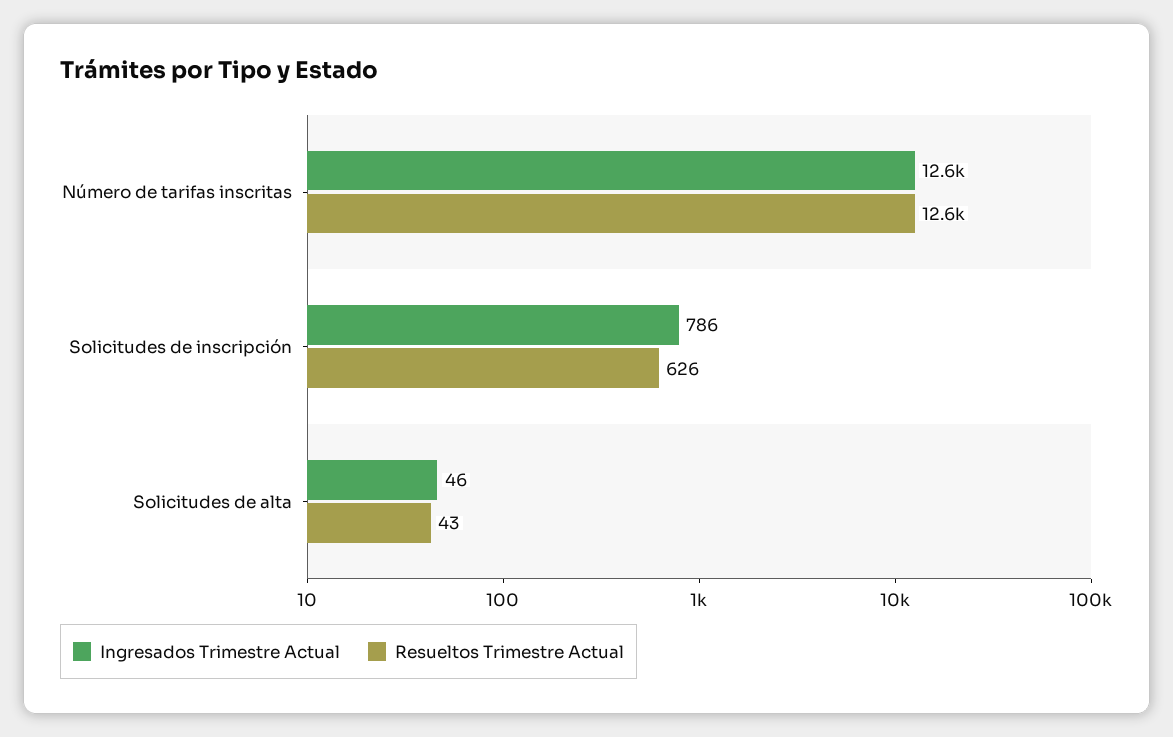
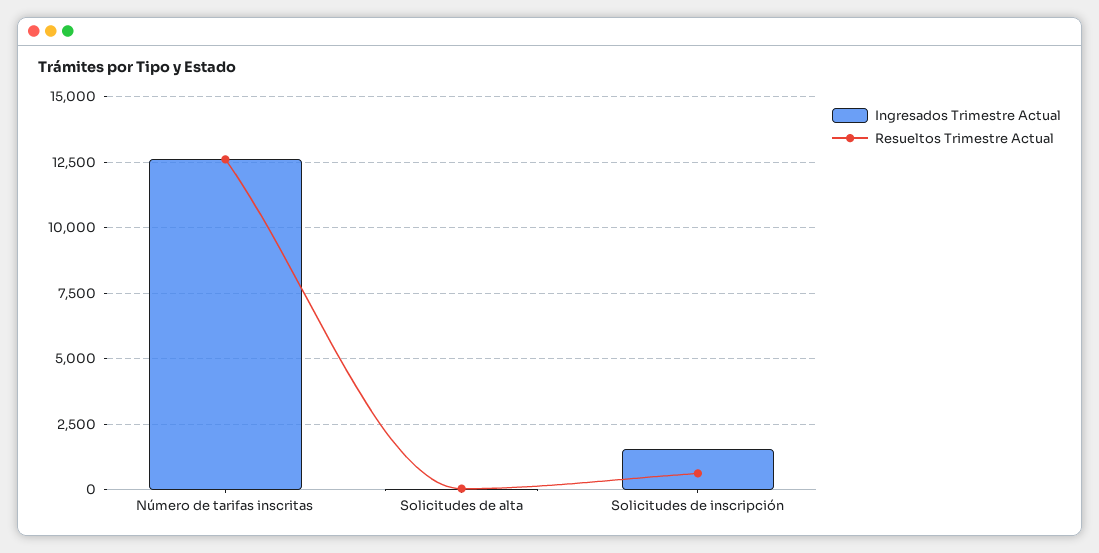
  {
    "Ingresados Trimestre Actual": {
      "Número de tarifas inscritas": 12600,
-     "Solicitudes de inscripción": 786,
+     "Solicitudes de inscripción": 1500,
      "Solicitudes de alta": 46
    },
    "Resueltos Trimestre Actual": {
      "Número de tarifas inscritas": 12600,
      "Solicitudes de inscripción": 626,
      "Solicitudes de alta": 43
    }
  }

